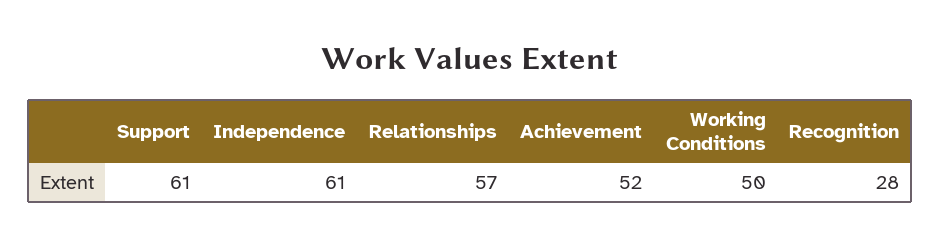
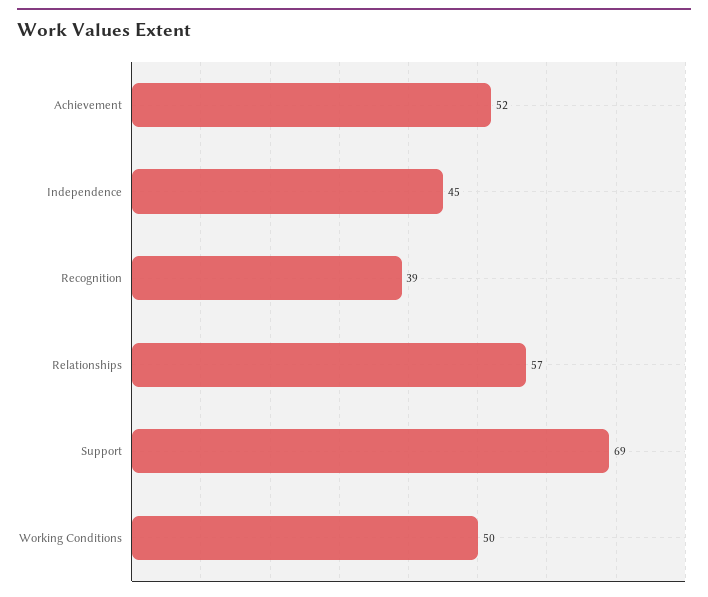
  {
-   "Support": 61,
+   "Support": 69,
-   "Independence": 61,
+   "Independence": 45,
    "Relationships": 57,
    "Achievement": 52,
    "Working Conditions": 50,
-   "Recognition": 28
+   "Recognition": 39
  }

